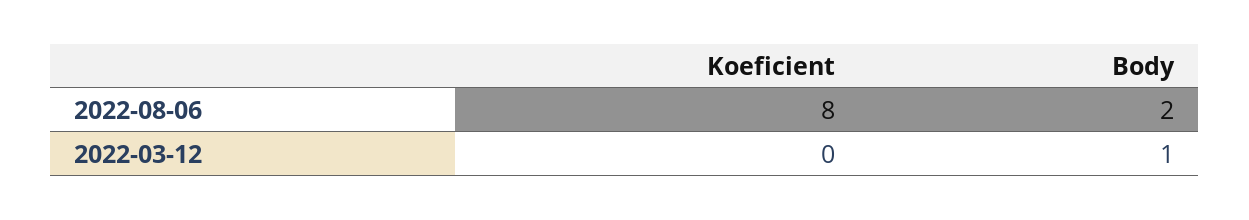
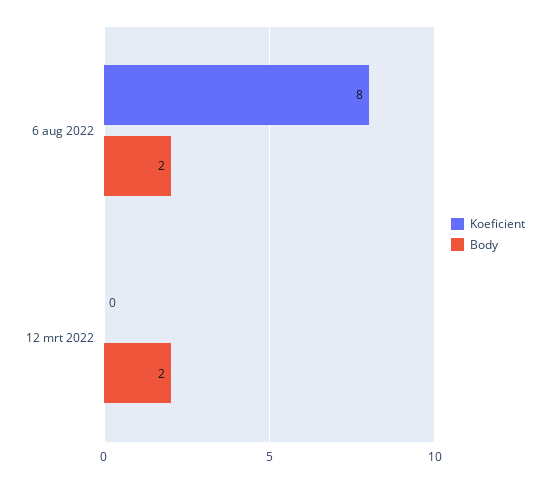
  {
    "Koeficient": {
      "2022-08-06": 8,
      "2022-03-12": 0
    },
    "Body": {
      "2022-08-06": 2,
-     "2022-03-12": 1
+     "2022-03-12": 2
    }
  }

